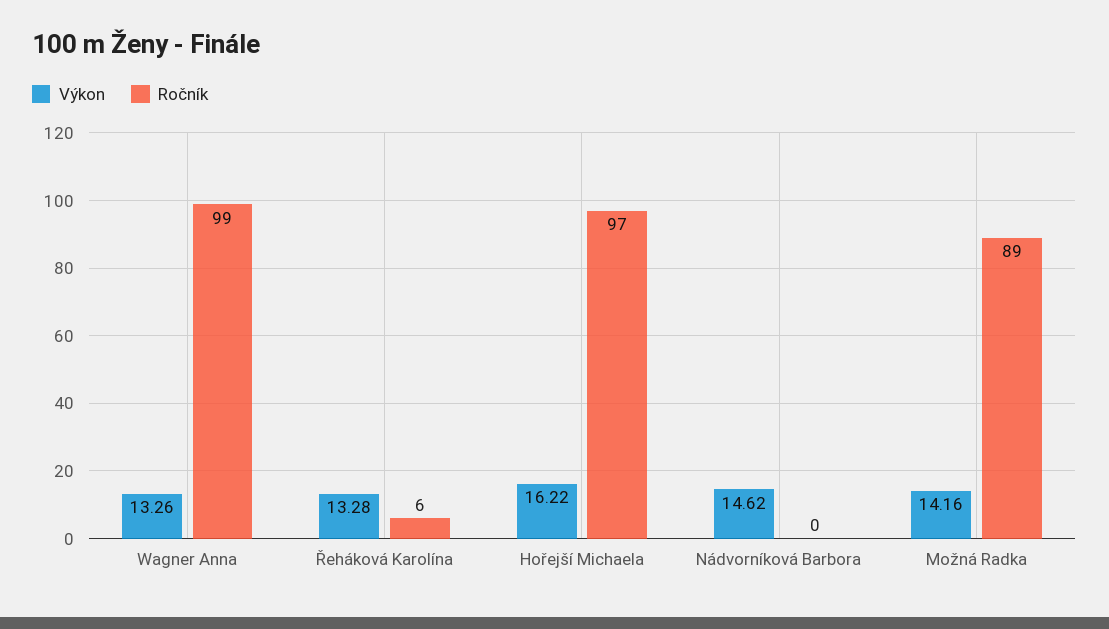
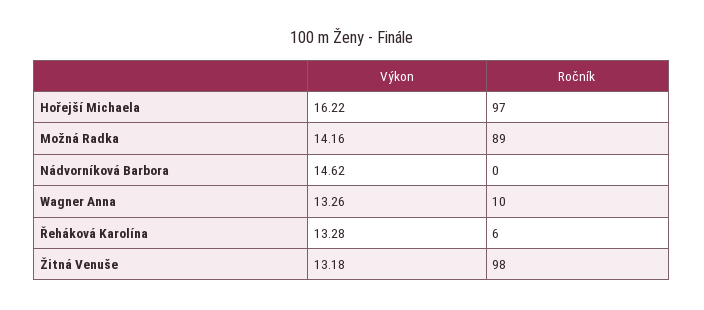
  {
    "Výkon": {
      "Wagner Anna": 13.26,
      "Řeháková Karolína": 13.28,
      "Hořejší Michaela": 16.22,
      "Nádvorníková Barbora": 14.62,
-     "Možná Radka": 14.16
+     "Možná Radka": 14.16,
+     "Žitná Venuše": 13.18
    },
    "Ročník": {
-     "Wagner Anna": 99,
+     "Wagner Anna": 10,
      "Řeháková Karolína": 6,
      "Hořejší Michaela": 97,
      "Nádvorníková Barbora": 0,
-     "Možná Radka": 89
+     "Možná Radka": 89,
+     "Žitná Venuše": 98
    }
  }

